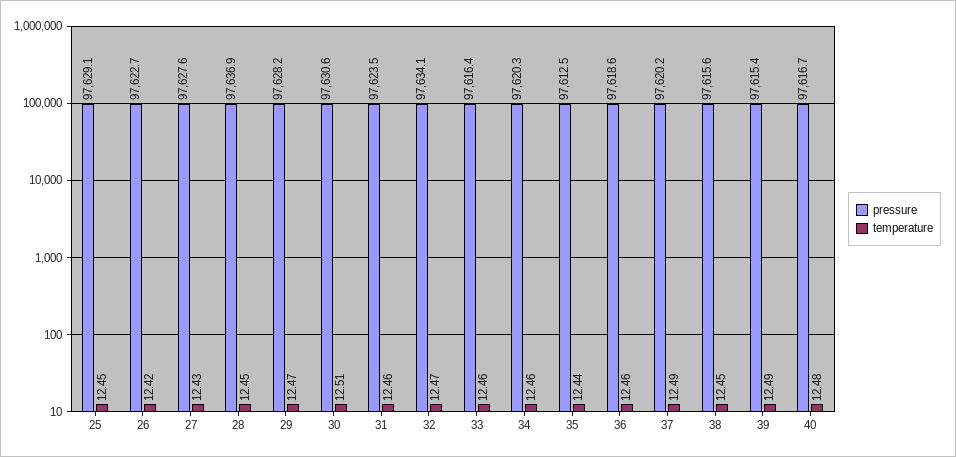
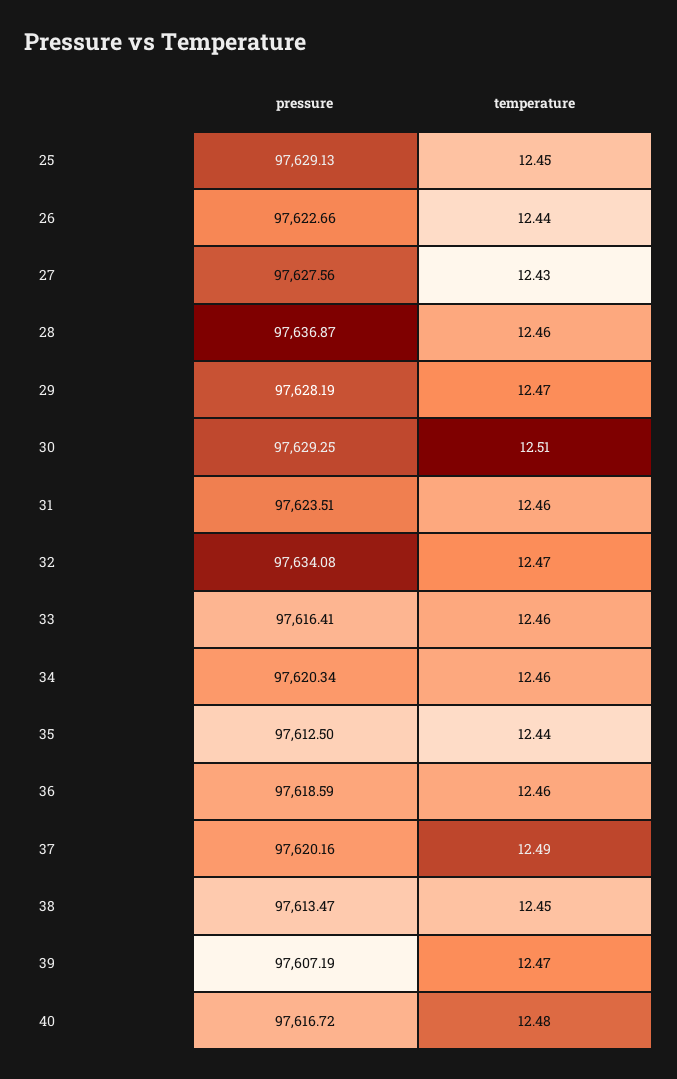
  {
    "pressure": {
      "25": 97629.13,
      "26": 97622.66,
      "27": 97627.56,
      "28": 97636.87,
      "29": 97628.19,
-     "30": 97630.6,
+     "30": 97629.25,
      "31": 97623.51,
      "32": 97634.08,
      "33": 97616.41,
      "34": 97620.34,
      "35": 97612.5,
      "36": 97618.59,
      "37": 97620.16,
-     "38": 97615.6,
+     "38": 97613.47,
-     "39": 97615.4,
+     "39": 97607.19,
      "40": 97616.72
    },
    "temperature": {
      "25": 12.45,
-     "26": 12.42,
+     "26": 12.44,
      "27": 12.43,
-     "28": 12.45,
+     "28": 12.46,
      "29": 12.47,
      "30": 12.51,
      "31": 12.46,
      "32": 12.47,
      "33": 12.46,
      "34": 12.46,
      "35": 12.44,
      "36": 12.46,
      "37": 12.49,
      "38": 12.45,
-     "39": 12.49,
+     "39": 12.47,
      "40": 12.48
    }
  }

